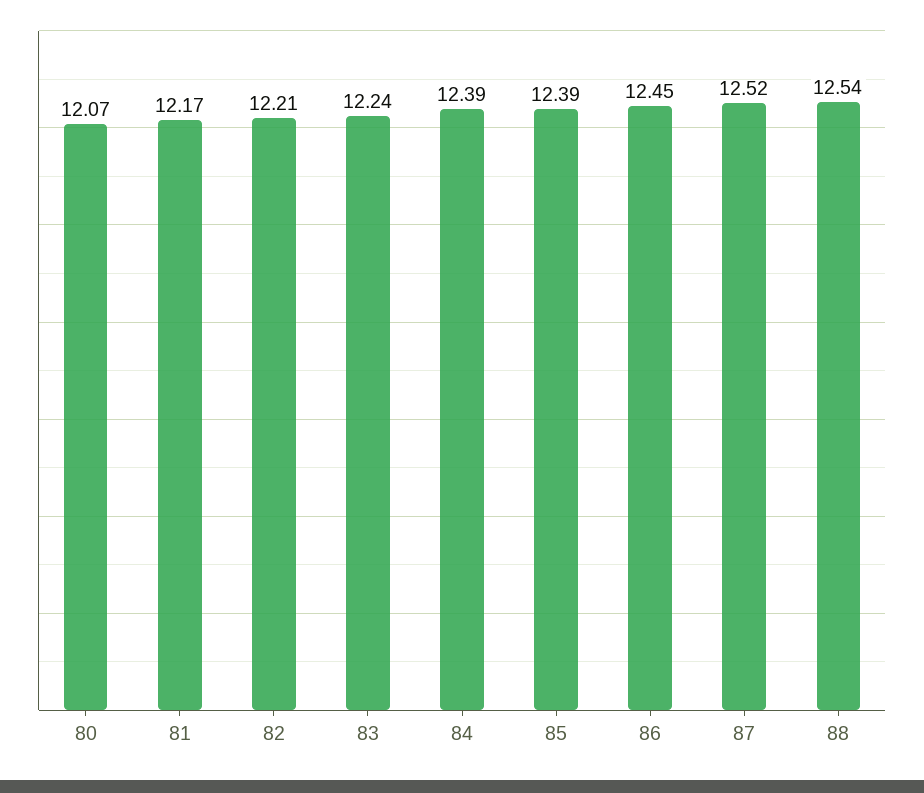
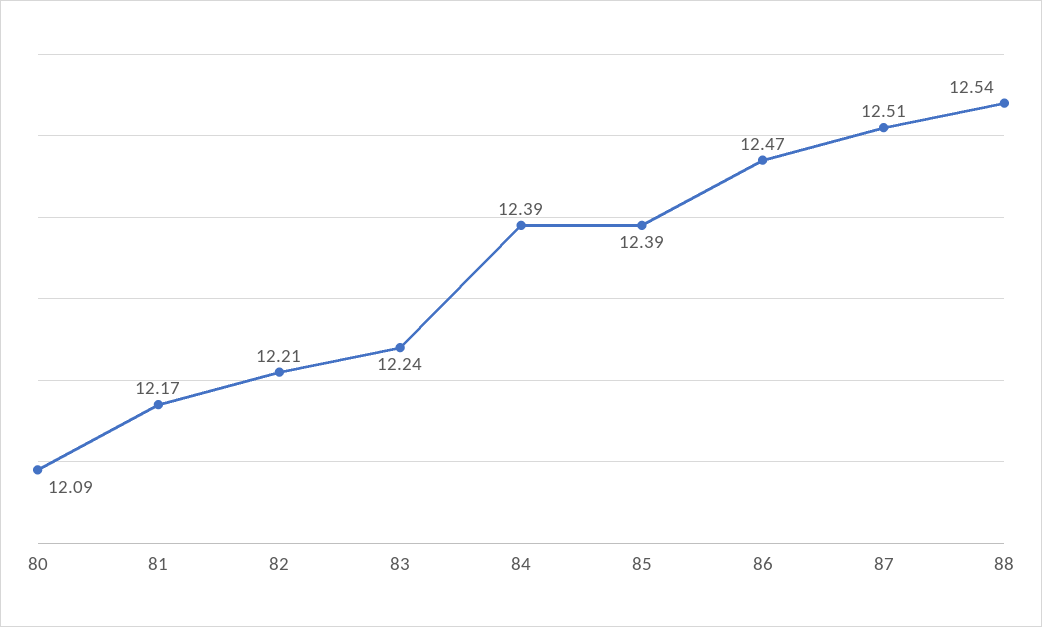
  {
-   "80": 12.07,
+   "80": 12.09,
    "81": 12.17,
    "82": 12.21,
    "83": 12.24,
    "84": 12.39,
    "85": 12.39,
-   "86": 12.45,
+   "86": 12.47,
-   "87": 12.52,
+   "87": 12.51,
    "88": 12.54
  }

